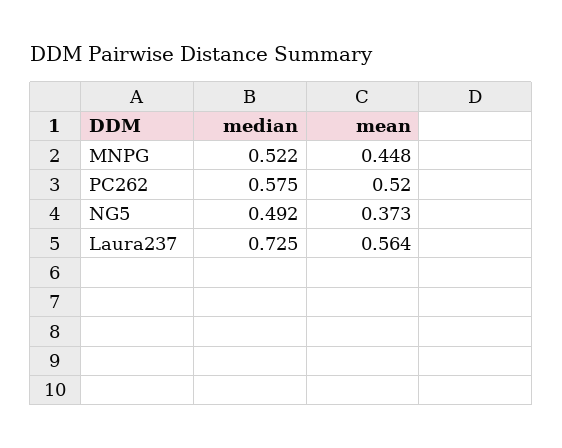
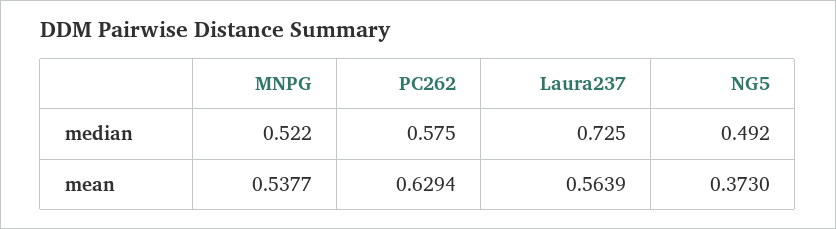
  {
    "median": {
      "MNPG": 0.522,
      "PC262": 0.575,
      "NG5": 0.492,
      "Laura237": 0.725
    },
    "mean": {
-     "MNPG": 0.448,
+     "MNPG": 0.5377,
-     "PC262": 0.52,
+     "PC262": 0.6294,
      "NG5": 0.373,
      "Laura237": 0.5639
    }
  }

